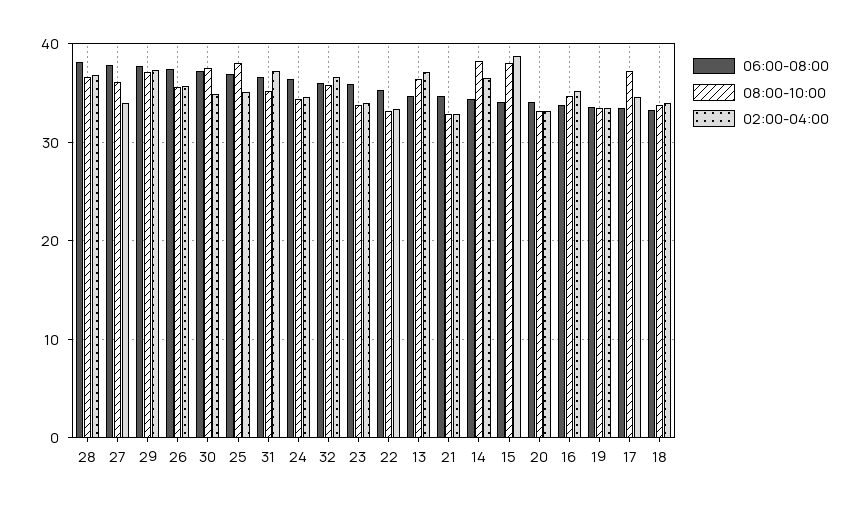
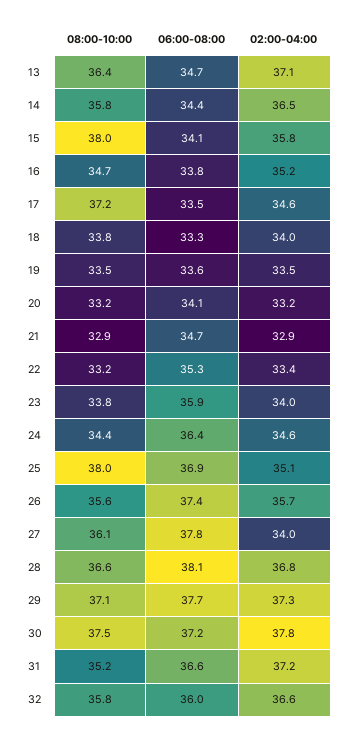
  {
    "06:00-08:00": {
      "28": 38.1,
      "27": 37.8,
      "29": 37.7,
      "26": 37.4,
      "30": 37.2,
      "25": 36.9,
      "31": 36.6,
      "24": 36.4,
      "32": 36,
      "23": 35.9,
      "22": 35.3,
      "13": 34.7,
      "21": 34.7,
      "14": 34.4,
      "15": 34.1,
      "20": 34.1,
      "16": 33.8,
      "19": 33.6,
      "17": 33.5,
      "18": 33.3
    },
    "08:00-10:00": {
      "28": 36.6,
      "27": 36.1,
      "29": 37.1,
      "26": 35.6,
      "30": 37.5,
      "25": 38,
      "31": 35.2,
      "24": 34.4,
      "32": 35.8,
      "23": 33.8,
      "22": 33.2,
      "13": 36.4,
      "21": 32.9,
-     "14": 38,
+     "14": 35.8,
      "15": 38,
      "20": 33.2,
      "16": 34.7,
      "19": 33.5,
      "17": 37.2,
      "18": 33.8
    },
    "02:00-04:00": {
      "28": 36.8,
      "27": 34,
      "29": 37.3,
      "26": 35.7,
-     "30": 35,
+     "30": 37.8,
      "25": 35.1,
      "31": 37.2,
      "24": 34.6,
      "32": 36.6,
      "23": 34,
      "22": 33.4,
      "13": 37.1,
      "21": 32.9,
      "14": 36.5,
-     "15": 39,
+     "15": 35.8,
      "20": 33.2,
      "16": 35.2,
      "19": 33.5,
      "17": 34.6,
      "18": 34
    }
  }

